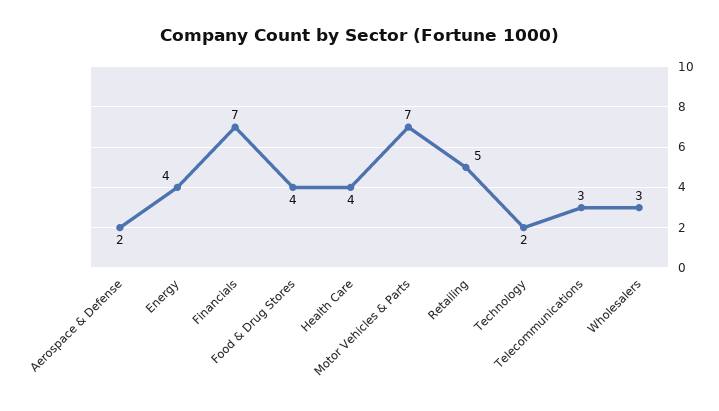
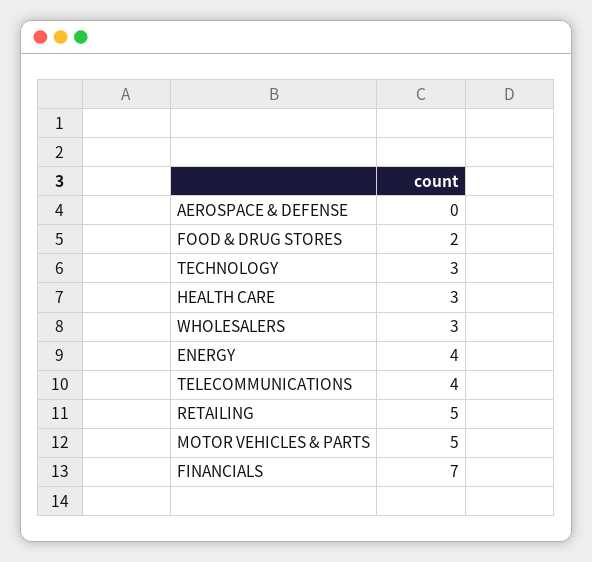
  {
-   "Aerospace & Defense": 2,
+   "Aerospace & Defense": 0,
    "Energy": 4,
    "Financials": 7,
-   "Food & Drug Stores": 4,
+   "Food & Drug Stores": 2,
-   "Health Care": 4,
+   "Health Care": 3,
-   "Motor Vehicles & Parts": 7,
+   "Motor Vehicles & Parts": 5,
    "Retailing": 5,
-   "Technology": 2,
+   "Technology": 3,
-   "Telecommunications": 3,
+   "Telecommunications": 4,
    "Wholesalers": 3
  }

